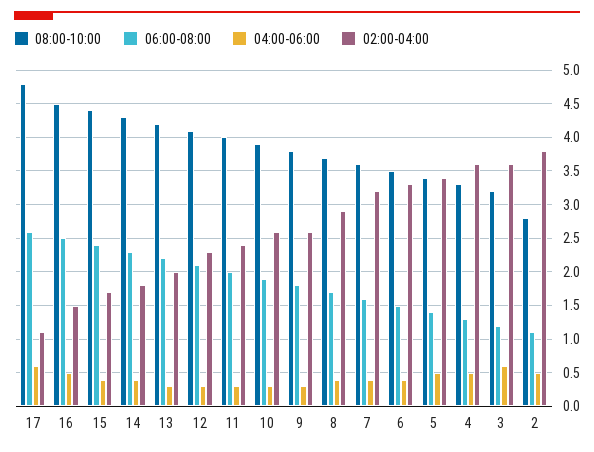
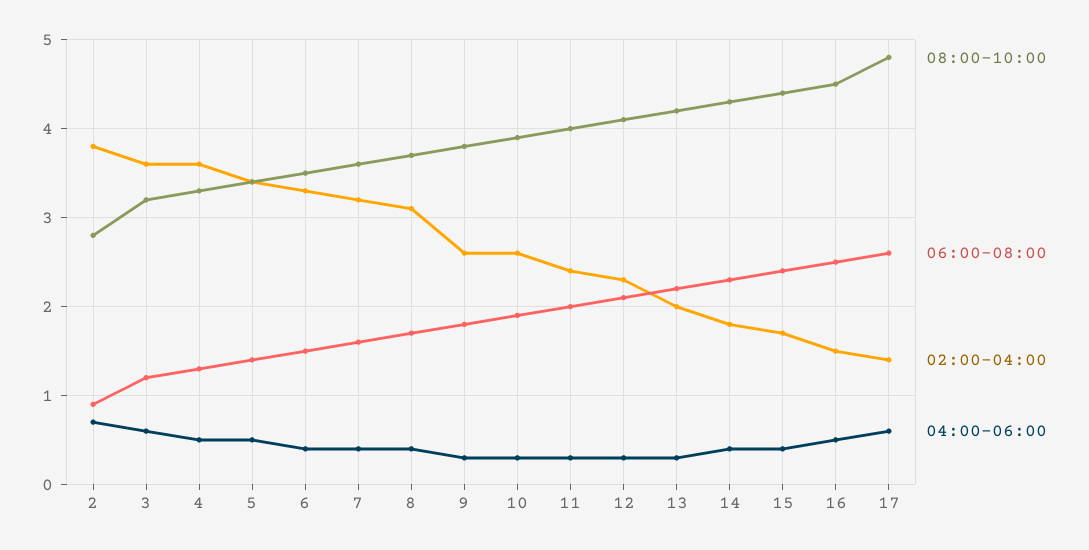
  {
    "08:00-10:00": {
      "17": 4.8,
      "16": 4.5,
      "15": 4.4,
      "14": 4.3,
      "13": 4.2,
      "12": 4.1,
      "11": 4,
      "10": 3.9,
      "9": 3.8,
      "8": 3.7,
      "7": 3.6,
      "6": 3.5,
      "5": 3.4,
      "4": 3.3,
      "3": 3.2,
      "2": 2.8
    },
    "06:00-08:00": {
      "17": 2.6,
      "16": 2.5,
      "15": 2.4,
      "14": 2.3,
      "13": 2.2,
      "12": 2.1,
      "11": 2,
      "10": 1.9,
      "9": 1.8,
      "8": 1.7,
      "7": 1.6,
      "6": 1.5,
      "5": 1.4,
      "4": 1.3,
      "3": 1.2,
-     "2": 1.1
+     "2": 0.9
    },
    "04:00-06:00": {
      "17": 0.6,
      "16": 0.5,
      "15": 0.4,
      "14": 0.4,
      "13": 0.3,
      "12": 0.3,
      "11": 0.3,
      "10": 0.3,
      "9": 0.3,
      "8": 0.4,
      "7": 0.4,
      "6": 0.4,
      "5": 0.5,
      "4": 0.5,
      "3": 0.6,
-     "2": 0.5
+     "2": 0.7
    },
    "02:00-04:00": {
-     "17": 1.1,
+     "17": 1.4,
      "16": 1.5,
      "15": 1.7,
      "14": 1.8,
      "13": 2,
      "12": 2.3,
      "11": 2.4,
      "10": 2.6,
      "9": 2.6,
-     "8": 2.9,
+     "8": 3.1,
      "7": 3.2,
      "6": 3.3,
      "5": 3.4,
      "4": 3.6,
      "3": 3.6,
      "2": 3.8
    }
  }

